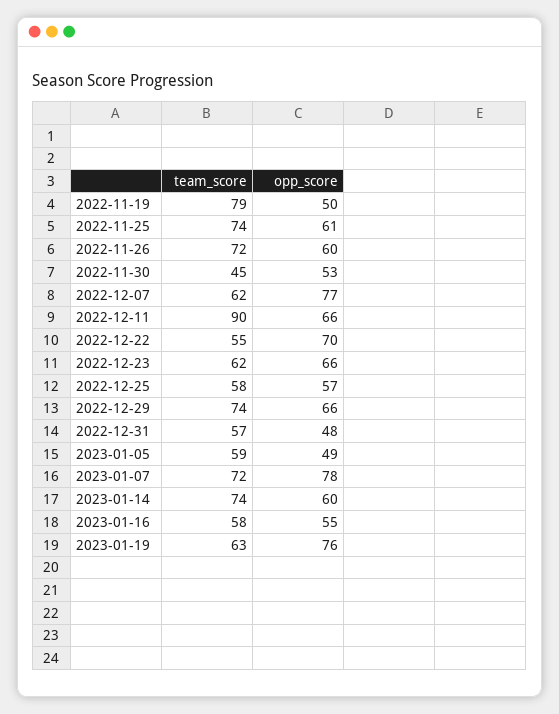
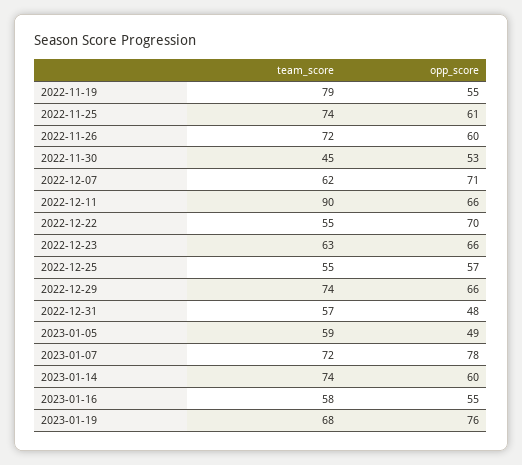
  {
    "team_score": {
      "2022-11-19": 79,
      "2022-11-25": 74,
      "2022-11-26": 72,
      "2022-11-30": 45,
      "2022-12-07": 62,
      "2022-12-11": 90,
      "2022-12-22": 55,
-     "2022-12-23": 62,
+     "2022-12-23": 63,
-     "2022-12-25": 58,
+     "2022-12-25": 55,
      "2022-12-29": 74,
      "2022-12-31": 57,
      "2023-01-05": 59,
      "2023-01-07": 72,
      "2023-01-14": 74,
      "2023-01-16": 58,
-     "2023-01-19": 63
+     "2023-01-19": 68
    },
    "opp_score": {
-     "2022-11-19": 50,
+     "2022-11-19": 55,
      "2022-11-25": 61,
      "2022-11-26": 60,
      "2022-11-30": 53,
-     "2022-12-07": 77,
+     "2022-12-07": 71,
      "2022-12-11": 66,
      "2022-12-22": 70,
      "2022-12-23": 66,
      "2022-12-25": 57,
      "2022-12-29": 66,
      "2022-12-31": 48,
      "2023-01-05": 49,
      "2023-01-07": 78,
      "2023-01-14": 60,
      "2023-01-16": 55,
      "2023-01-19": 76
    }
  }

